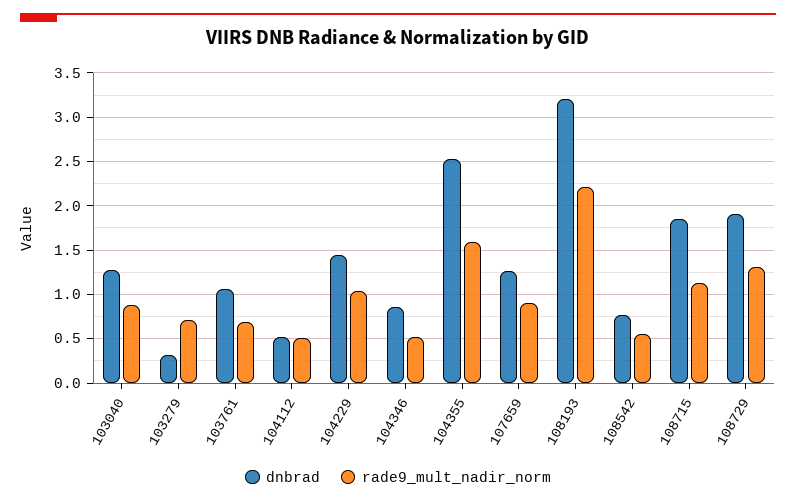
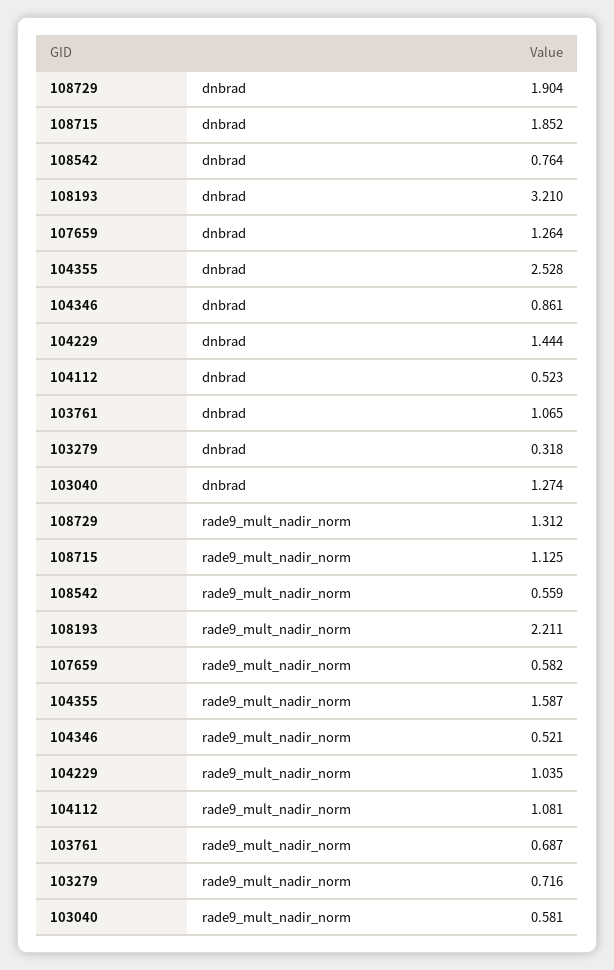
  {
    "dnbrad": {
      "103040": 1.274,
      "103279": 0.318,
      "103761": 1.065,
      "104112": 0.523,
      "104229": 1.444,
      "104346": 0.861,
      "104355": 2.528,
      "107659": 1.264,
      "108193": 3.21,
      "108542": 0.764,
      "108715": 1.852,
      "108729": 1.904
    },
    "rade9_mult_nadir_norm": {
-     "103040": 0.9,
+     "103040": 0.581,
      "103279": 0.716,
      "103761": 0.687,
-     "104112": 0.5,
+     "104112": 1.081,
      "104229": 1.035,
      "104346": 0.521,
      "104355": 1.587,
-     "107659": 0.9,
+     "107659": 0.582,
      "108193": 2.211,
      "108542": 0.559,
      "108715": 1.125,
      "108729": 1.312
    }
  }

